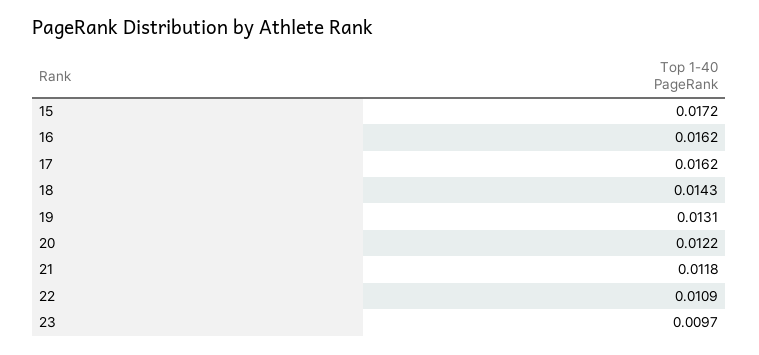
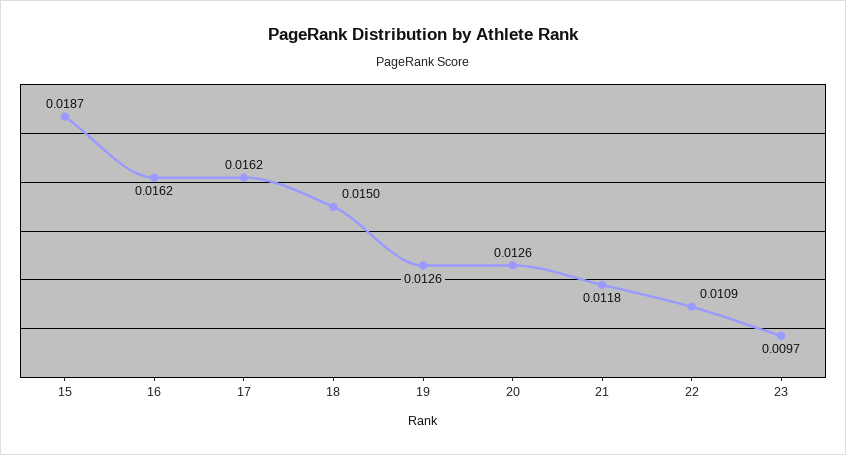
  {
-   "15": 0.0172,
+   "15": 0.0187,
    "16": 0.0162,
    "17": 0.0162,
-   "18": 0.0143,
+   "18": 0.015,
-   "19": 0.0131,
+   "19": 0.0126,
-   "20": 0.0122,
+   "20": 0.0126,
    "21": 0.0118,
    "22": 0.0109,
    "23": 0.0097
  }

